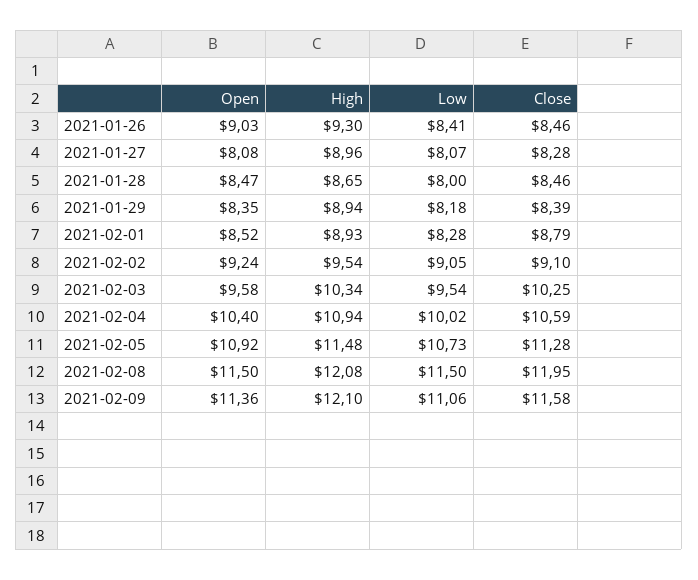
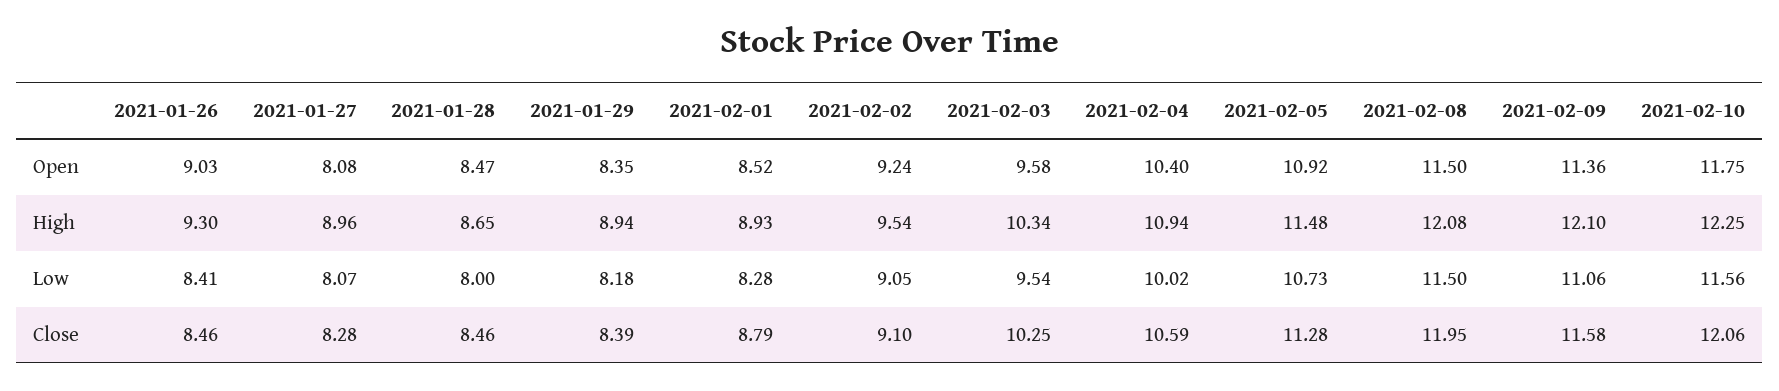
  {
    "Open": {
      "2021-01-26": 9.03,
      "2021-01-27": 8.08,
      "2021-01-28": 8.47,
      "2021-01-29": 8.35,
      "2021-02-01": 8.52,
      "2021-02-02": 9.24,
      "2021-02-03": 9.58,
      "2021-02-04": 10.4,
      "2021-02-05": 10.92,
      "2021-02-08": 11.5,
-     "2021-02-09": 11.36
+     "2021-02-09": 11.36,
+     "2021-02-10": 11.75
    },
    "High": {
      "2021-01-26": 9.3,
      "2021-01-27": 8.96,
      "2021-01-28": 8.65,
      "2021-01-29": 8.94,
      "2021-02-01": 8.93,
      "2021-02-02": 9.54,
      "2021-02-03": 10.34,
      "2021-02-04": 10.94,
      "2021-02-05": 11.48,
      "2021-02-08": 12.08,
-     "2021-02-09": 12.1
+     "2021-02-09": 12.1,
+     "2021-02-10": 12.25
    },
    "Low": {
      "2021-01-26": 8.41,
      "2021-01-27": 8.07,
      "2021-01-28": 8,
      "2021-01-29": 8.18,
      "2021-02-01": 8.28,
      "2021-02-02": 9.05,
      "2021-02-03": 9.54,
      "2021-02-04": 10.02,
      "2021-02-05": 10.73,
      "2021-02-08": 11.5,
-     "2021-02-09": 11.06
+     "2021-02-09": 11.06,
+     "2021-02-10": 11.56
    },
    "Close": {
      "2021-01-26": 8.46,
      "2021-01-27": 8.28,
      "2021-01-28": 8.46,
      "2021-01-29": 8.39,
      "2021-02-01": 8.79,
      "2021-02-02": 9.1,
      "2021-02-03": 10.25,
      "2021-02-04": 10.59,
      "2021-02-05": 11.28,
      "2021-02-08": 11.95,
-     "2021-02-09": 11.58
+     "2021-02-09": 11.58,
+     "2021-02-10": 12.06
    }
  }

